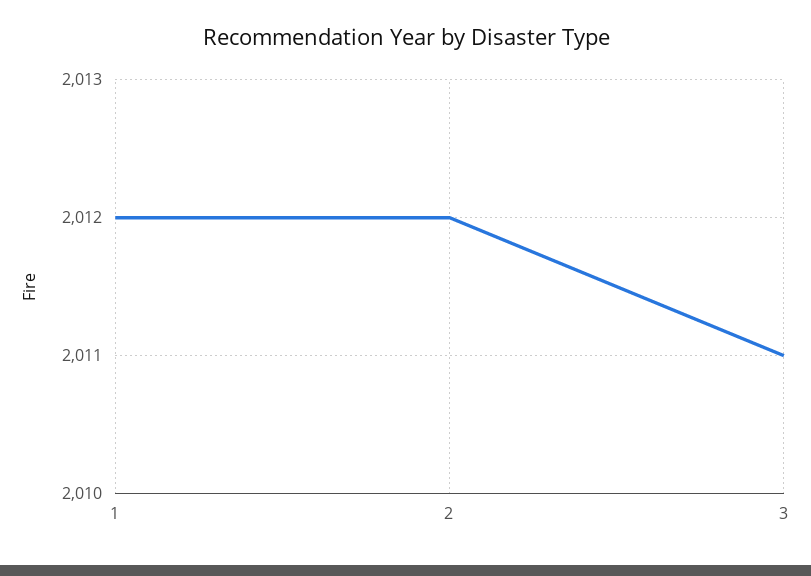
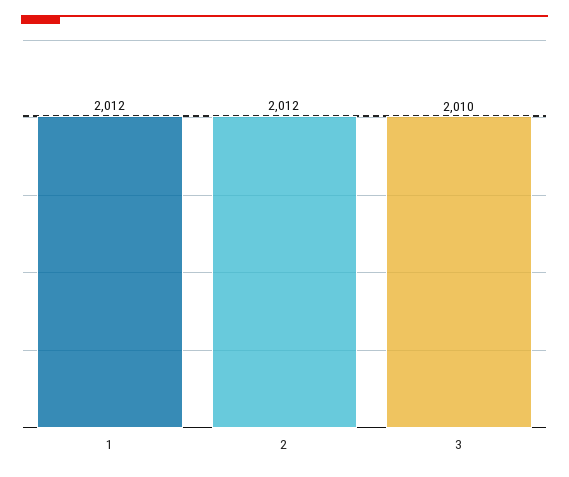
  {
    "1": 2012,
    "2": 2012,
-   "3": 2011
+   "3": 2010
  }

